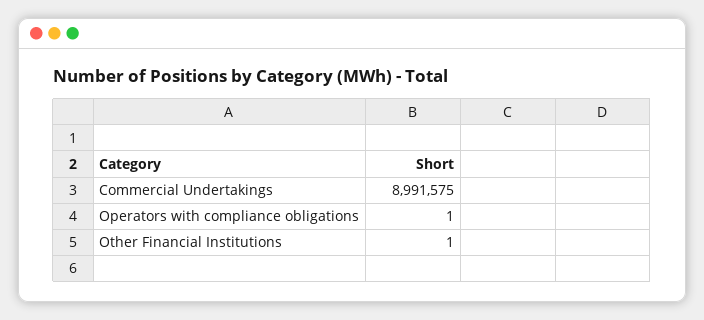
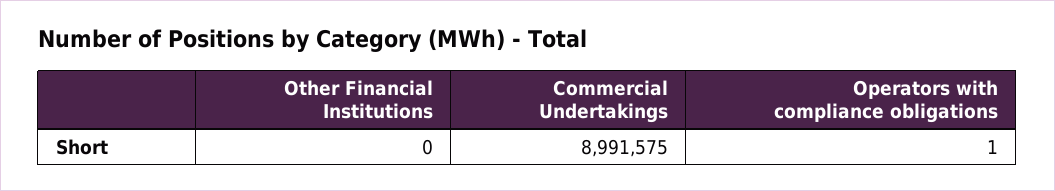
  {
    "Commercial Undertakings": 8991575,
    "Operators with compliance obligations": 1,
-   "Other Financial Institutions": 1
+   "Other Financial Institutions": 0
  }

